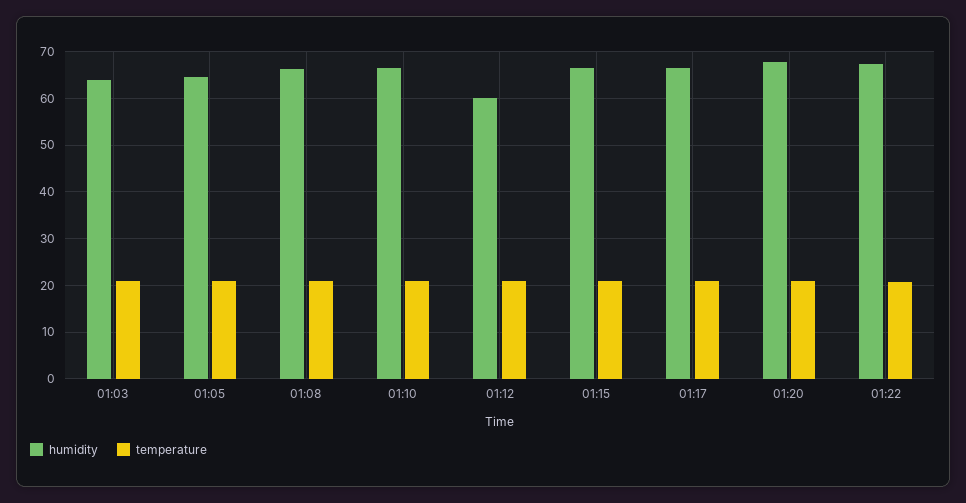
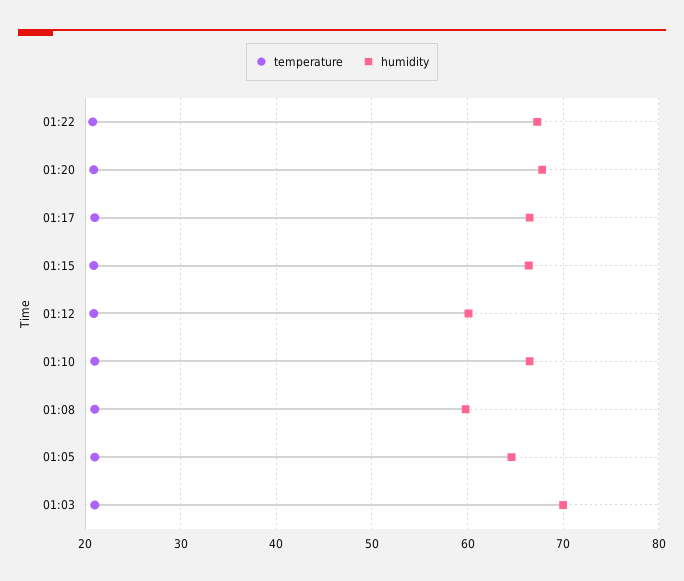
  {
    "humidity": {
-     "01:03": 64,
+     "01:03": 70,
      "01:05": 65,
-     "01:08": 66,
+     "01:08": 60,
      "01:10": 67,
      "01:12": 60,
      "01:15": 66,
      "01:17": 67,
      "01:20": 68,
      "01:22": 67
    },
    "temperature": {
      "01:03": 21,
      "01:05": 21,
      "01:08": 21,
      "01:10": 21,
      "01:12": 21,
      "01:15": 21,
      "01:17": 21,
      "01:20": 21,
      "01:22": 21
    }
  }

